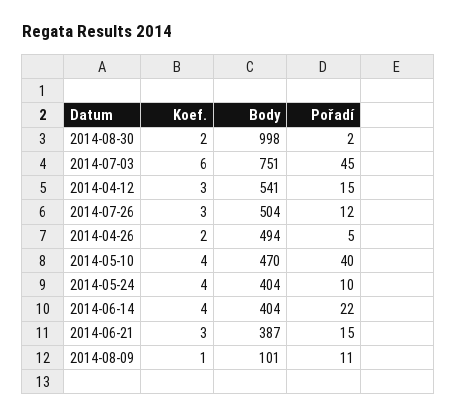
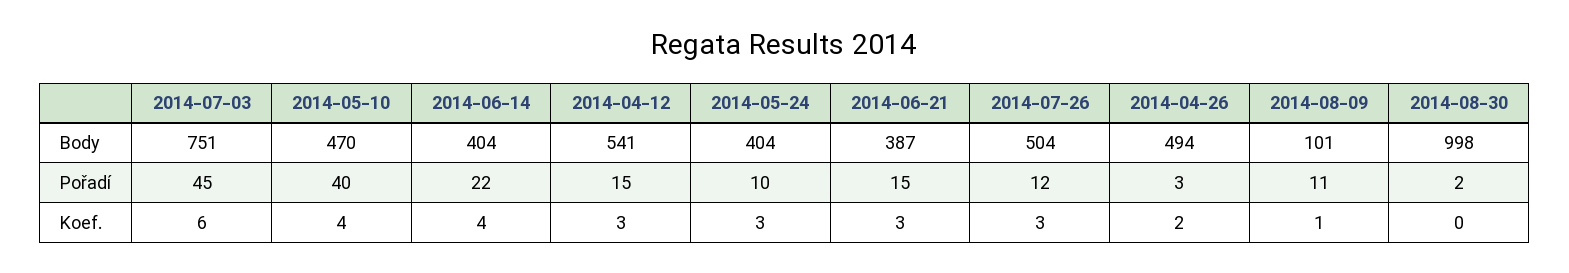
  {
    "Koef.": {
-     "2014-08-30": 2,
+     "2014-08-30": 0,
      "2014-07-03": 6,
      "2014-04-12": 3,
      "2014-07-26": 3,
      "2014-04-26": 2,
      "2014-05-10": 4,
-     "2014-05-24": 4,
+     "2014-05-24": 3,
      "2014-06-14": 4,
      "2014-06-21": 3,
      "2014-08-09": 1
    },
    "Body": {
      "2014-08-30": 998,
      "2014-07-03": 751,
      "2014-04-12": 541,
      "2014-07-26": 504,
      "2014-04-26": 494,
      "2014-05-10": 470,
      "2014-05-24": 404,
      "2014-06-14": 404,
      "2014-06-21": 387,
      "2014-08-09": 101
    },
    "Pořadí": {
      "2014-08-30": 2,
      "2014-07-03": 45,
      "2014-04-12": 15,
      "2014-07-26": 12,
-     "2014-04-26": 5,
+     "2014-04-26": 3,
      "2014-05-10": 40,
      "2014-05-24": 10,
      "2014-06-14": 22,
      "2014-06-21": 15,
      "2014-08-09": 11
    }
  }

